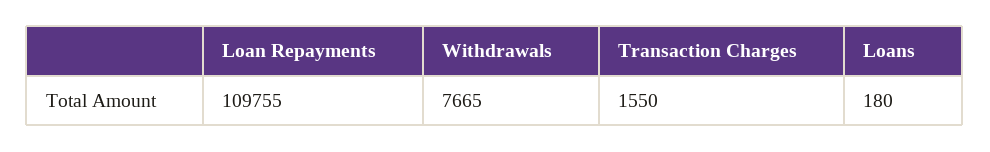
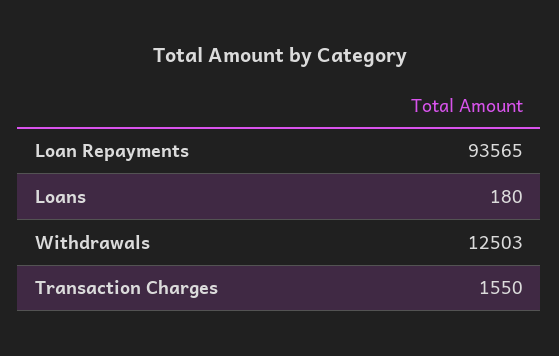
  {
-   "Loan Repayments": 109755,
+   "Loan Repayments": 93565,
-   "Withdrawals": 7665,
+   "Withdrawals": 12503,
    "Transaction Charges": 1550,
    "Loans": 180
  }

